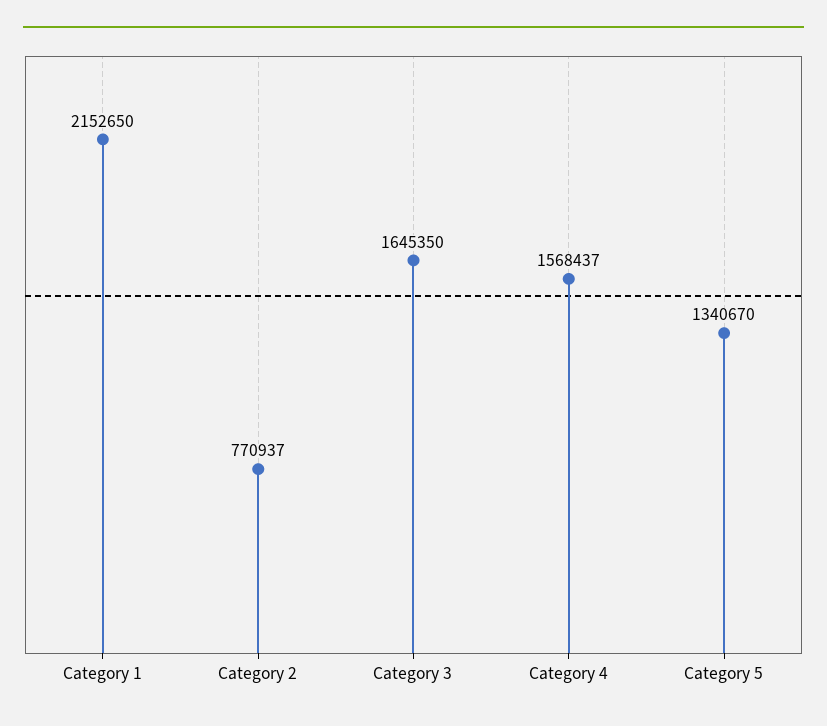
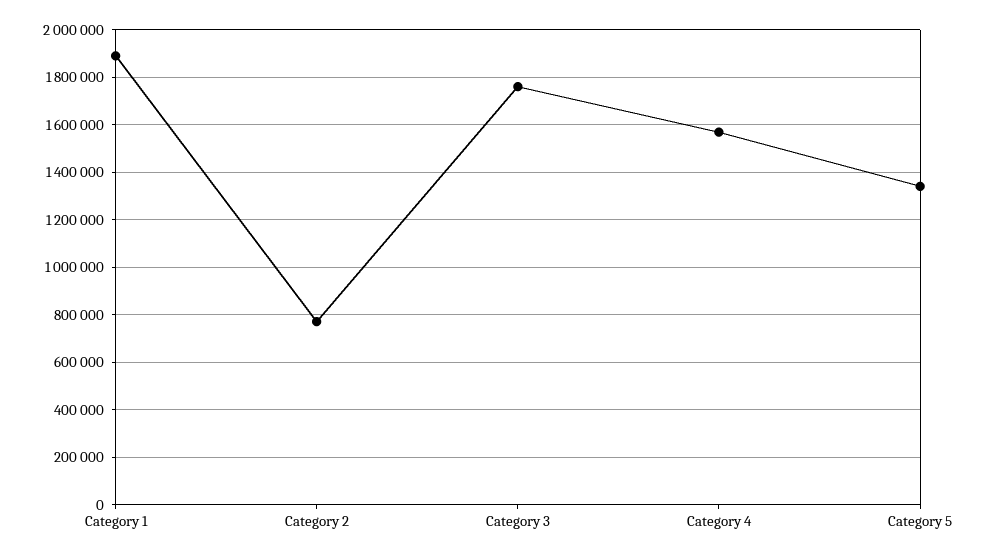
  {
-   "Category 1": 2152650,
+   "Category 1": 1900000,
    "Category 2": 770937,
-   "Category 3": 1645350,
+   "Category 3": 1750000,
    "Category 4": 1568437,
    "Category 5": 1340670
  }

